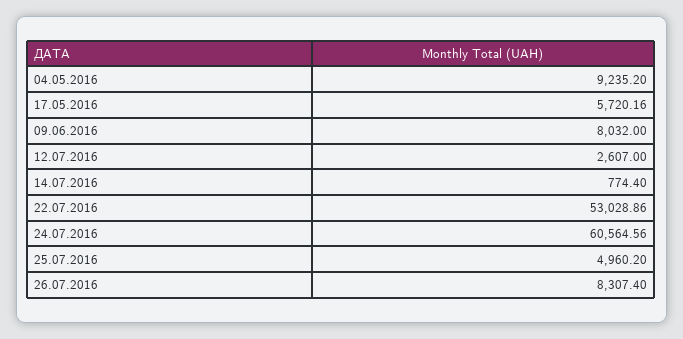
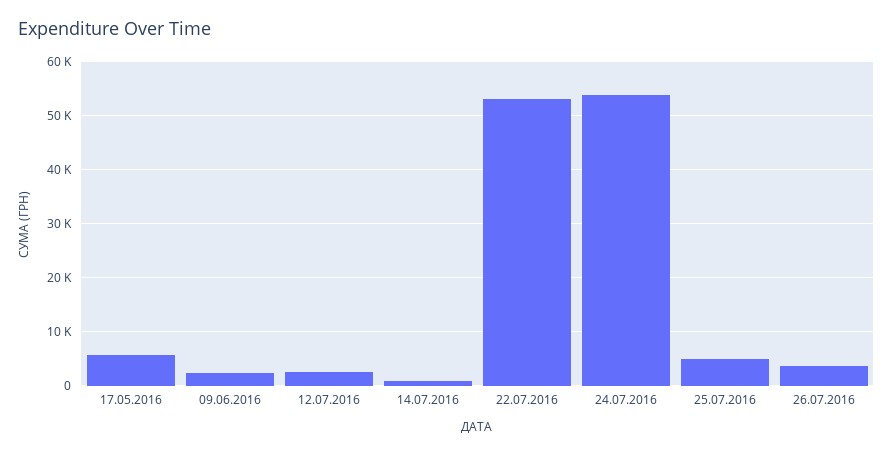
  {
-   "04.05.2016": 9235.2,
    "17.05.2016": 5720.16,
-   "09.06.2016": 8032,
+   "09.06.2016": 2000,
    "12.07.2016": 2607,
    "14.07.2016": 774.4,
    "22.07.2016": 53028.86,
-   "24.07.2016": 60564.56,
+   "24.07.2016": 54000,
    "25.07.2016": 4960.2,
-   "26.07.2016": 8307.4
+   "26.07.2016": 4000
  }

